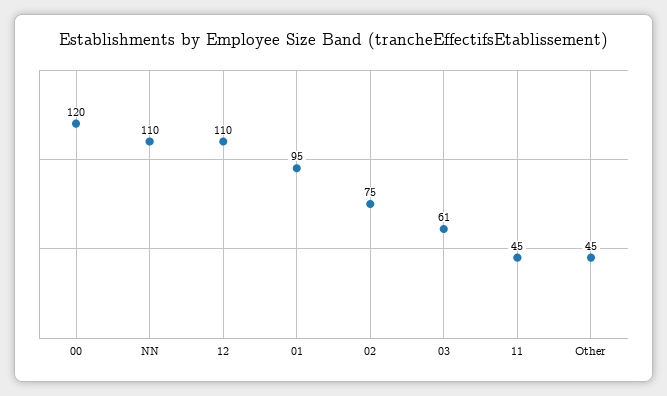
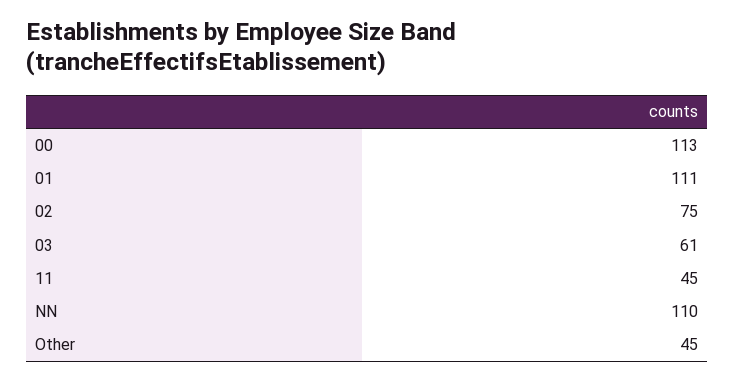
  {
-   "00": 120,
+   "00": 113,
    "NN": 110,
-   "12": 110,
-   "01": 95,
+   "01": 111,
    "02": 75,
    "03": 61,
    "11": 45,
    "Other": 45
  }

